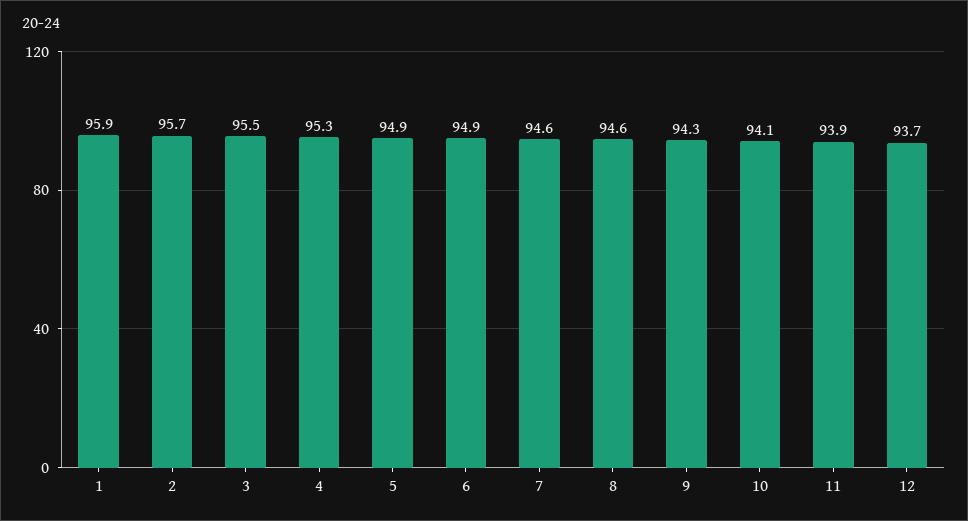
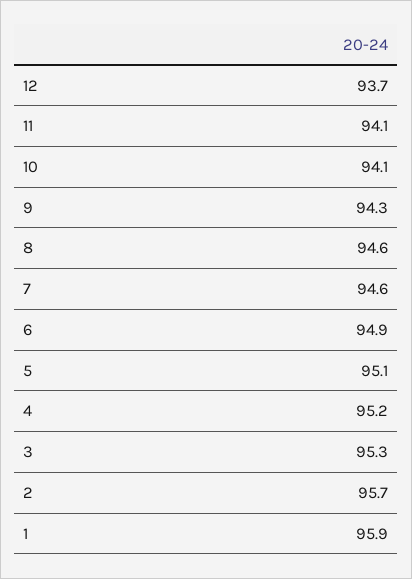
  {
    "1": 95.9,
    "2": 95.7,
-   "3": 95.5,
+   "3": 95.3,
-   "4": 95.3,
+   "4": 95.2,
-   "5": 94.9,
+   "5": 95.1,
    "6": 94.9,
    "7": 94.6,
    "8": 94.6,
    "9": 94.3,
    "10": 94.1,
-   "11": 93.9,
+   "11": 94.1,
    "12": 93.7
  }

